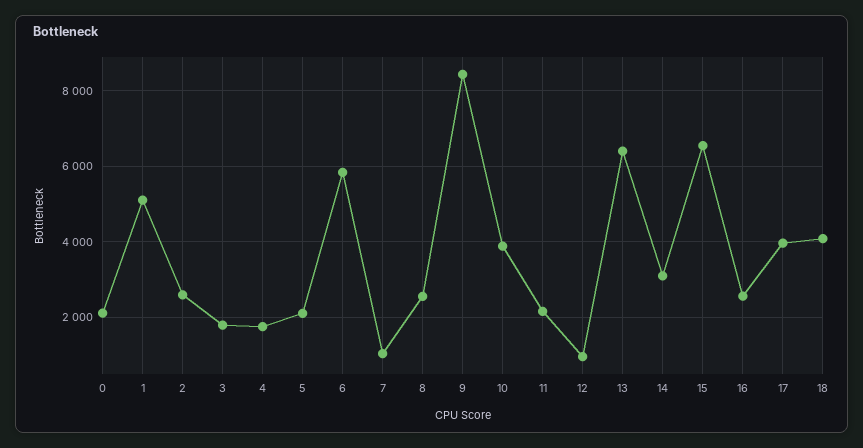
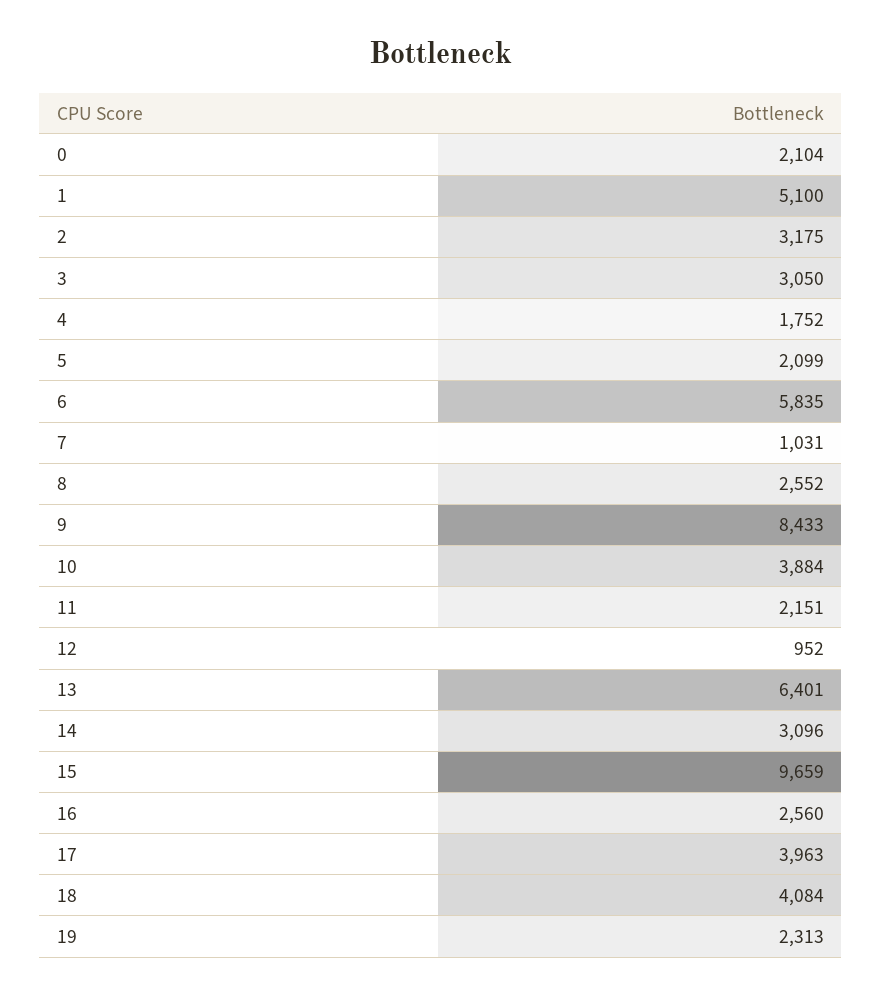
  {
    "0": 2104,
    "1": 5100,
-   "2": 2600,
+   "2": 3175,
-   "3": 1800,
+   "3": 3050,
    "4": 1752,
    "5": 2099,
    "6": 5835,
    "7": 1031,
    "8": 2552,
    "9": 8433,
    "10": 3884,
    "11": 2151,
    "12": 952,
    "13": 6401,
    "14": 3096,
-   "15": 6600,
+   "15": 9659,
    "16": 2560,
    "17": 3963,
-   "18": 4084
+   "18": 4084,
+   "19": 2313
  }

